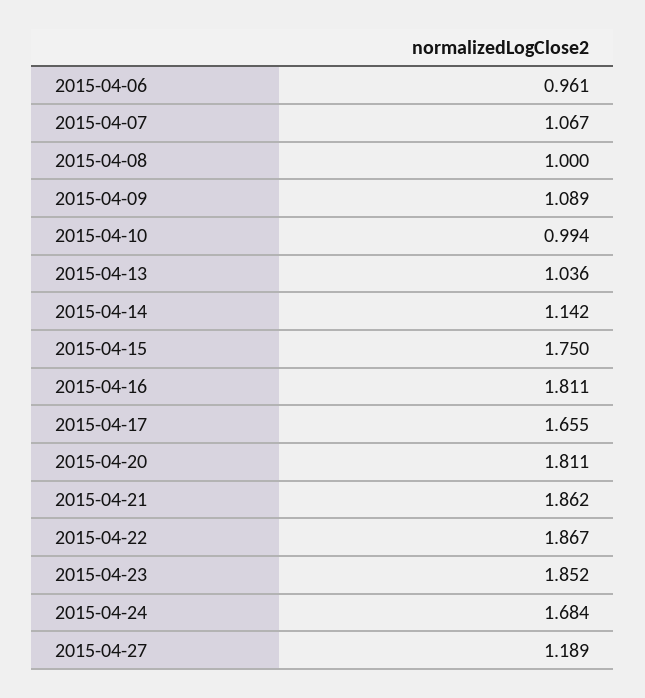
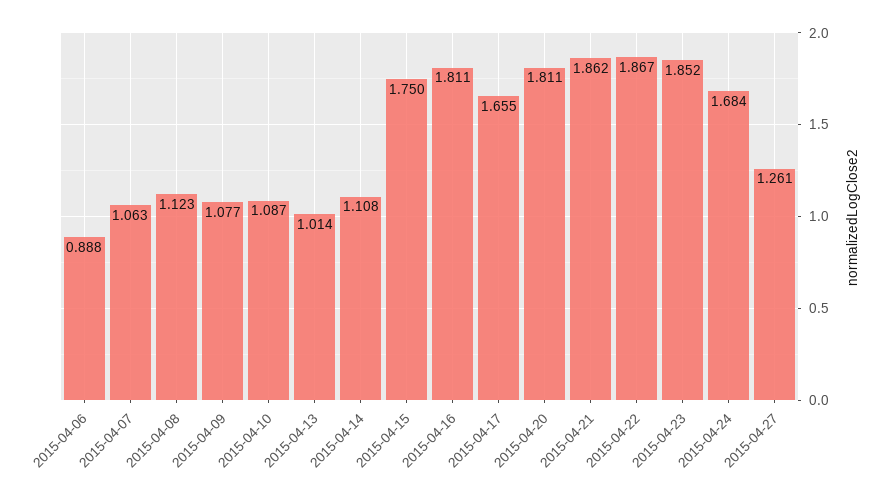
  {
-   "2015-04-06": 0.961,
+   "2015-04-06": 0.888,
-   "2015-04-07": 1.067,
+   "2015-04-07": 1.063,
-   "2015-04-08": 1,
+   "2015-04-08": 1.123,
-   "2015-04-09": 1.089,
+   "2015-04-09": 1.077,
-   "2015-04-10": 0.994,
+   "2015-04-10": 1.087,
-   "2015-04-13": 1.036,
+   "2015-04-13": 1.014,
-   "2015-04-14": 1.142,
+   "2015-04-14": 1.108,
    "2015-04-15": 1.75,
    "2015-04-16": 1.811,
    "2015-04-17": 1.655,
    "2015-04-20": 1.811,
    "2015-04-21": 1.862,
    "2015-04-22": 1.867,
    "2015-04-23": 1.852,
    "2015-04-24": 1.684,
-   "2015-04-27": 1.189
+   "2015-04-27": 1.261
  }

